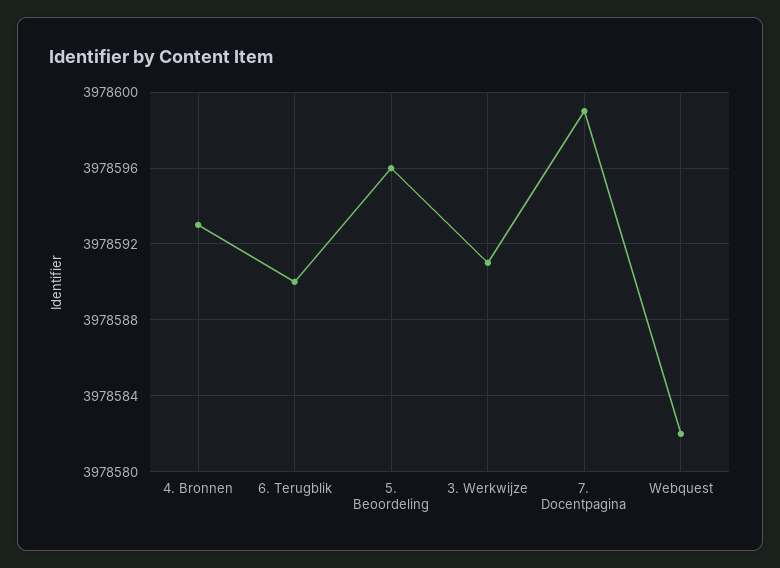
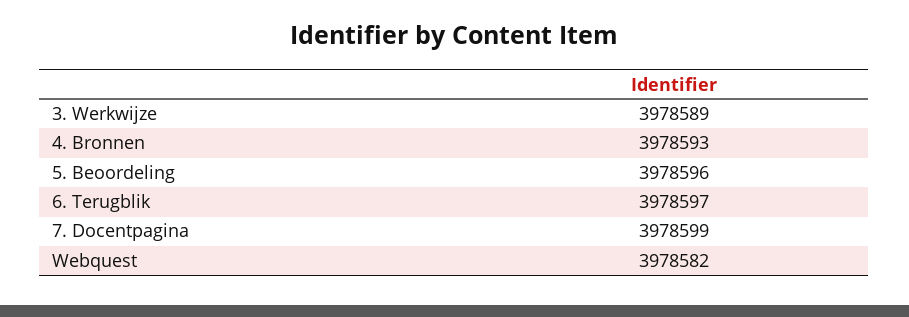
  {
    "4. Bronnen": 3978593,
-   "6. Terugblik": 3978590,
+   "6. Terugblik": 3978597,
    "5. Beoordeling": 3978596,
-   "3. Werkwijze": 3978591,
+   "3. Werkwijze": 3978589,
    "7. Docentpagina": 3978599,
    "Webquest": 3978582
  }

